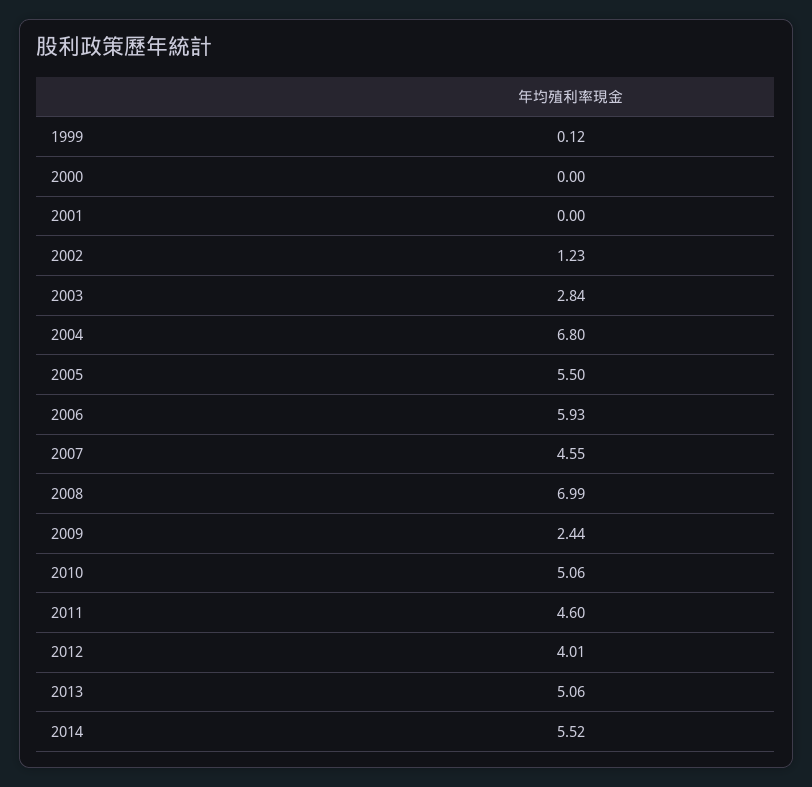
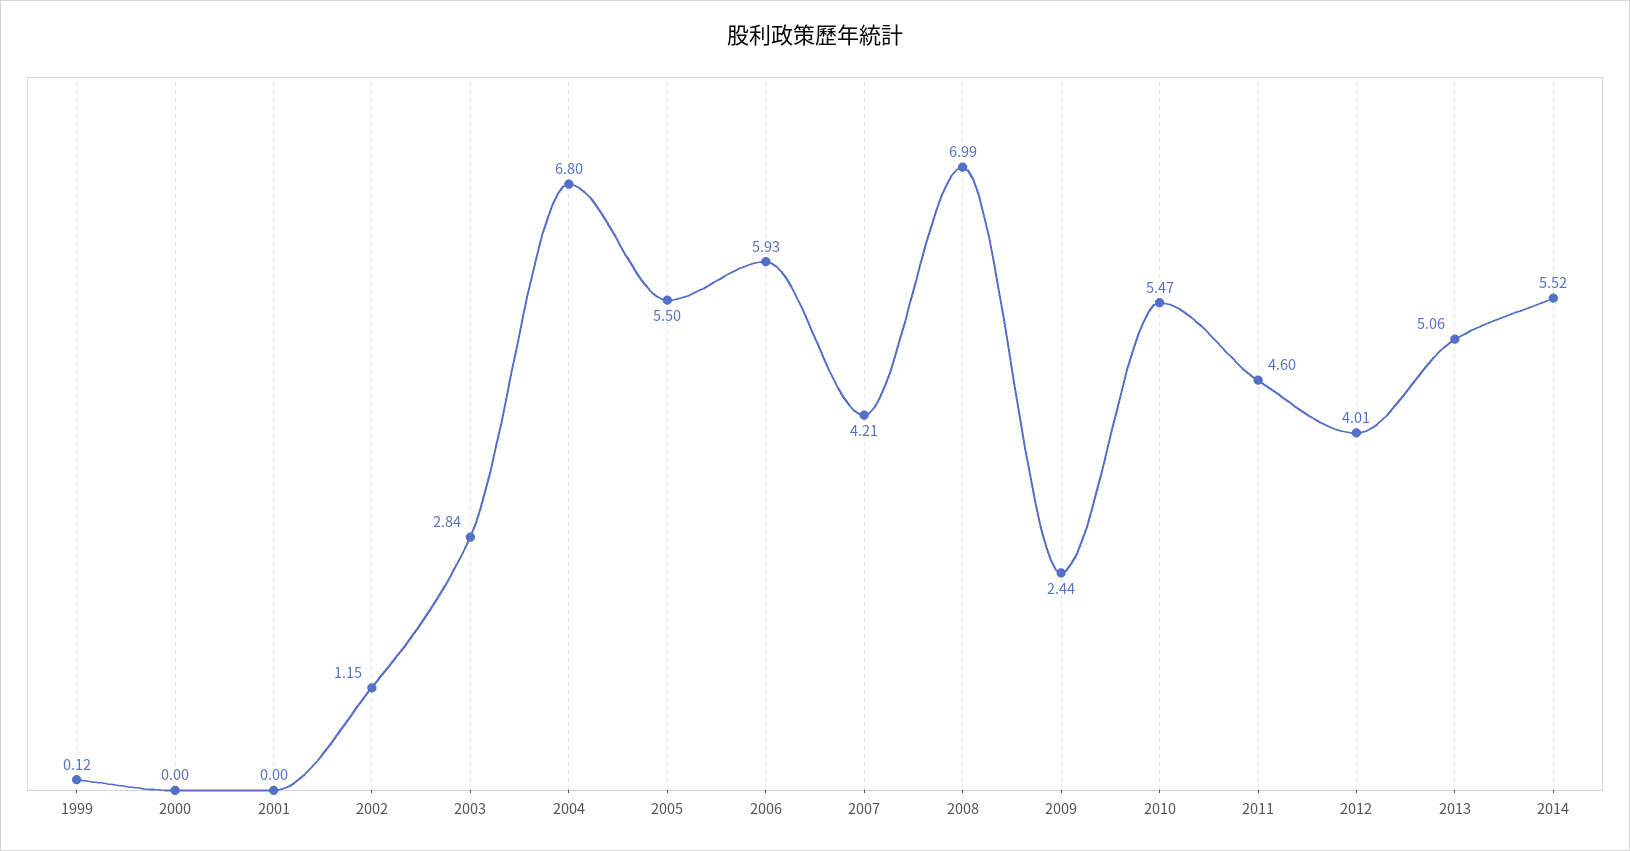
  {
    "1999": 0.12,
    "2000": 0,
    "2001": 0,
-   "2002": 1.23,
+   "2002": 1.15,
    "2003": 2.84,
    "2004": 6.8,
    "2005": 5.5,
    "2006": 5.93,
-   "2007": 4.55,
+   "2007": 4.21,
    "2008": 6.99,
    "2009": 2.44,
-   "2010": 5.06,
+   "2010": 5.47,
    "2011": 4.6,
    "2012": 4.01,
    "2013": 5.06,
    "2014": 5.52
  }

